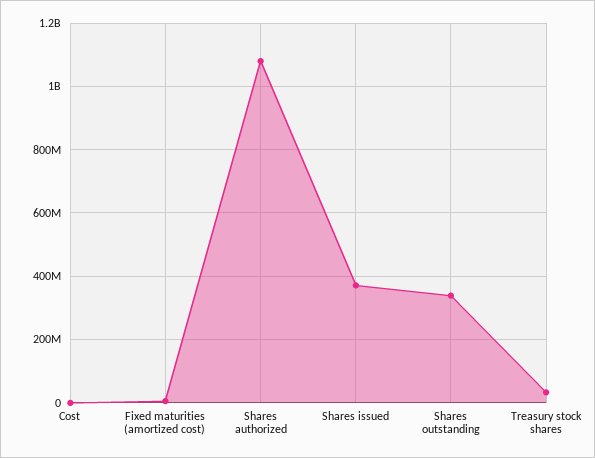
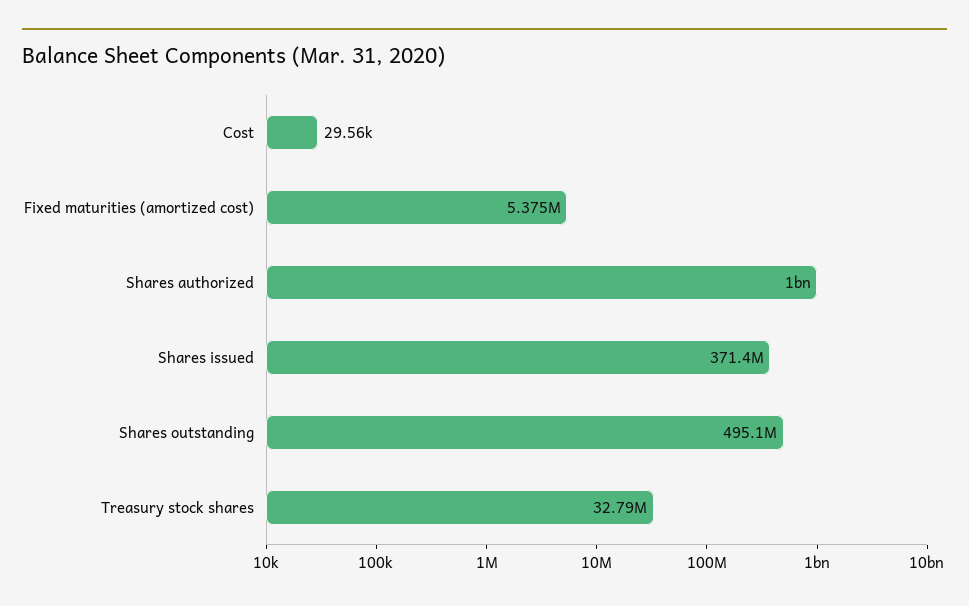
  {
    "Cost": 29560,
    "Fixed maturities (amortized cost)": 5375000,
-   "Shares authorized": 1080000000,
+   "Shares authorized": 1000000000,
    "Shares issued": 371400000,
-   "Shares outstanding": 340000000,
+   "Shares outstanding": 495100000,
    "Treasury stock shares": 32790000
  }

